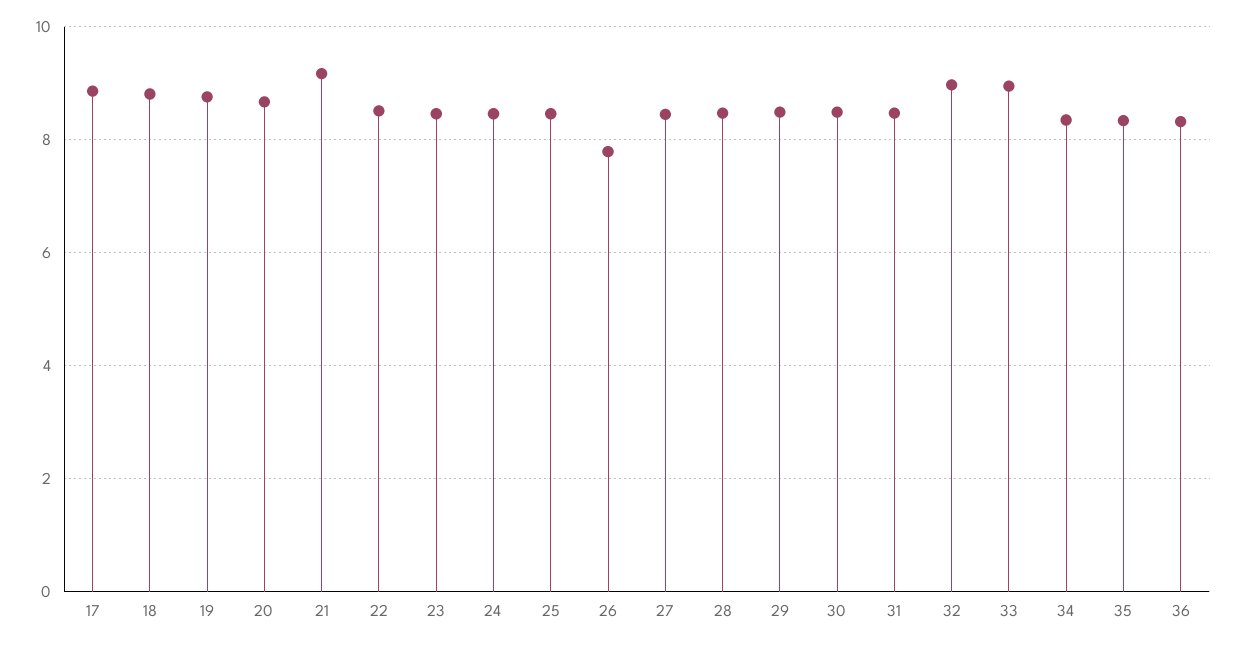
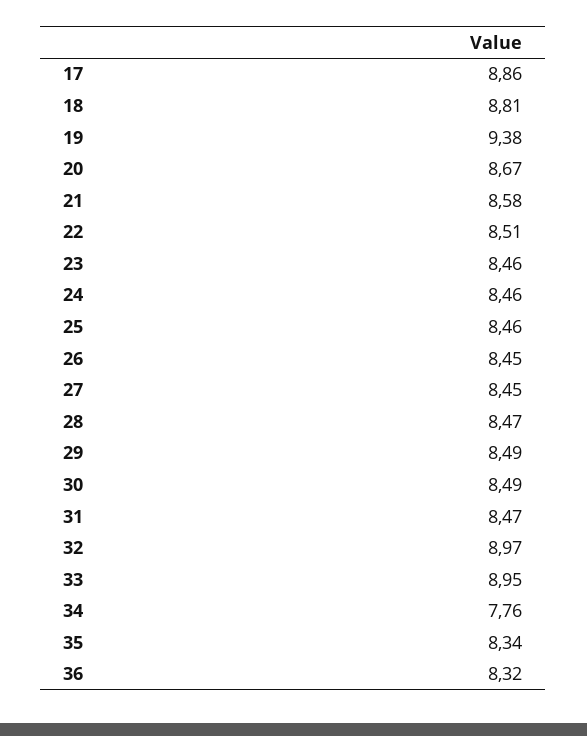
  {
    "17": 8.86,
    "18": 8.81,
-   "19": 8.8,
+   "19": 9.38,
    "20": 8.67,
-   "21": 9.2,
+   "21": 8.58,
    "22": 8.51,
    "23": 8.46,
    "24": 8.46,
    "25": 8.46,
-   "26": 7.8,
+   "26": 8.45,
    "27": 8.45,
    "28": 8.47,
    "29": 8.49,
    "30": 8.49,
    "31": 8.47,
    "32": 8.97,
    "33": 8.95,
-   "34": 8.4,
+   "34": 7.76,
    "35": 8.34,
    "36": 8.32
  }

